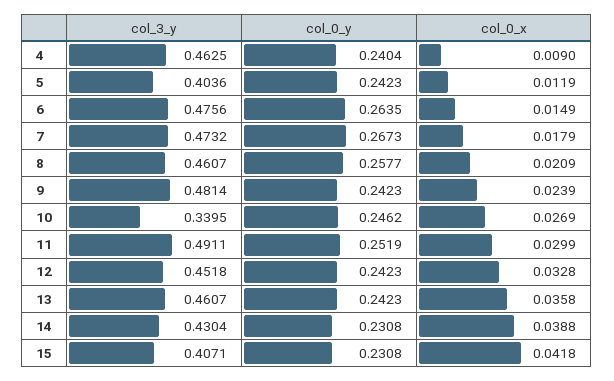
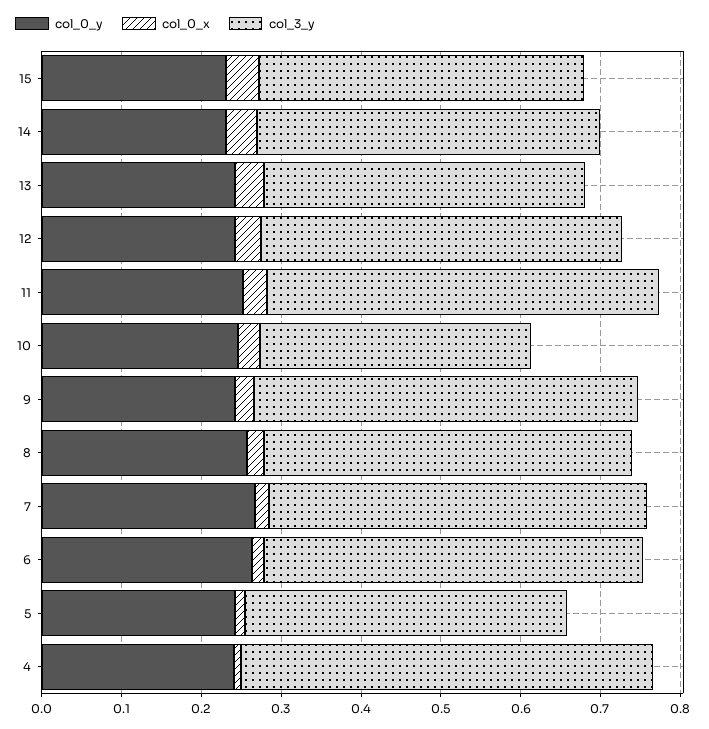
  {
    "col_3_y": {
-     "4": 0.4625,
+     "4": 0.52,
      "5": 0.4036,
      "6": 0.4756,
      "7": 0.4732,
      "8": 0.4607,
      "9": 0.4814,
      "10": 0.3395,
      "11": 0.4911,
      "12": 0.4518,
-     "13": 0.4607,
+     "13": 0.4,
      "14": 0.4304,
      "15": 0.4071
    },
    "col_0_y": {
      "4": 0.2404,
      "5": 0.2423,
      "6": 0.2635,
      "7": 0.2673,
      "8": 0.2577,
      "9": 0.2423,
      "10": 0.2462,
      "11": 0.2519,
      "12": 0.2423,
      "13": 0.2423,
      "14": 0.2308,
      "15": 0.2308
    },
    "col_0_x": {
      "4": 0.009,
      "5": 0.0119,
      "6": 0.0149,
      "7": 0.0179,
      "8": 0.0209,
      "9": 0.0239,
      "10": 0.0269,
      "11": 0.0299,
      "12": 0.0328,
      "13": 0.0358,
      "14": 0.0388,
      "15": 0.0418
    }
  }

